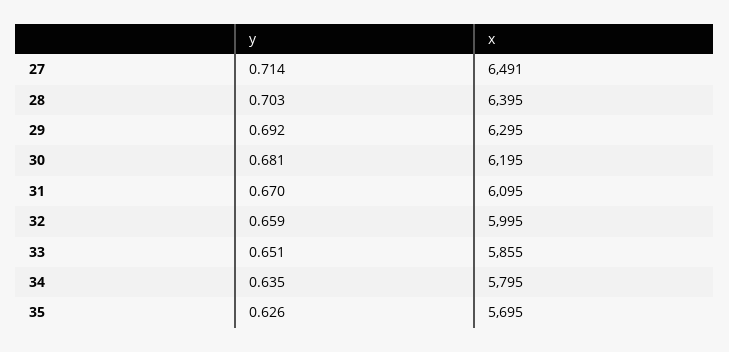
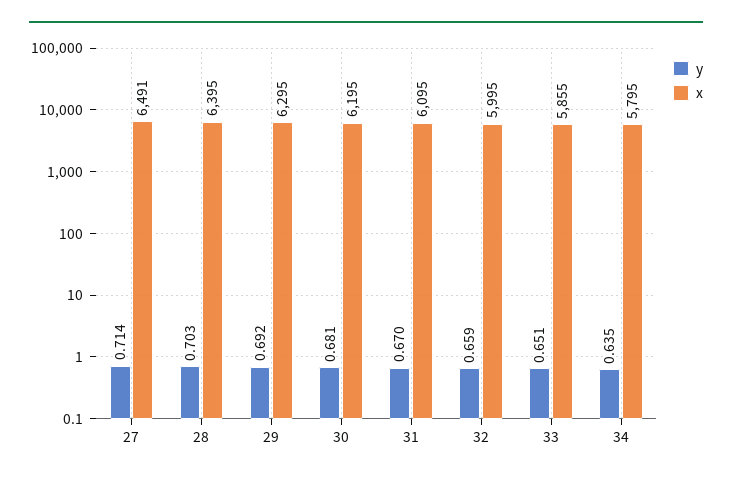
  {
    "y": {
      "27": 0.714,
      "28": 0.703,
      "29": 0.692,
      "30": 0.681,
      "31": 0.67,
      "32": 0.659,
      "33": 0.651,
-     "34": 0.635,
+     "34": 0.635
-     "35": 0.626
    },
    "x": {
      "27": 6491,
      "28": 6395,
      "29": 6295,
      "30": 6195,
      "31": 6095,
      "32": 5995,
      "33": 5855,
-     "34": 5795,
+     "34": 5795
-     "35": 5695
    }
  }

